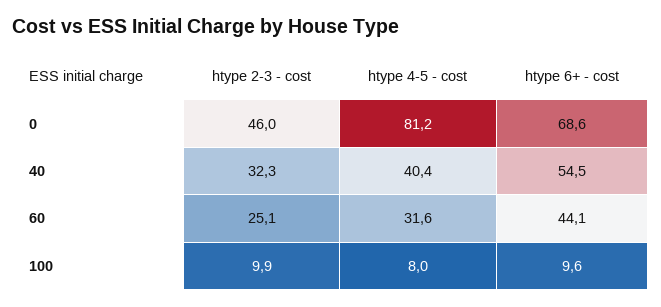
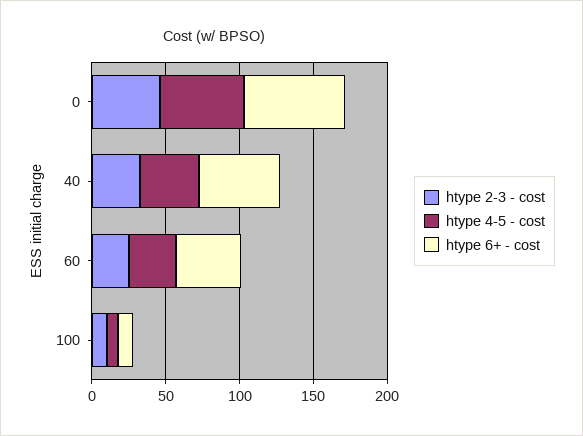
  {
    "htype 2-3 - cost": {
      "0": 46,
      "40": 32.3,
      "60": 25.1,
      "100": 9.9
    },
    "htype 4-5 - cost": {
-     "0": 81.2,
+     "0": 60,
      "40": 40.4,
      "60": 31.6,
      "100": 8
    },
    "htype 6+ - cost": {
      "0": 68.6,
      "40": 54.5,
      "60": 44.1,
      "100": 9.6
    }
  }

